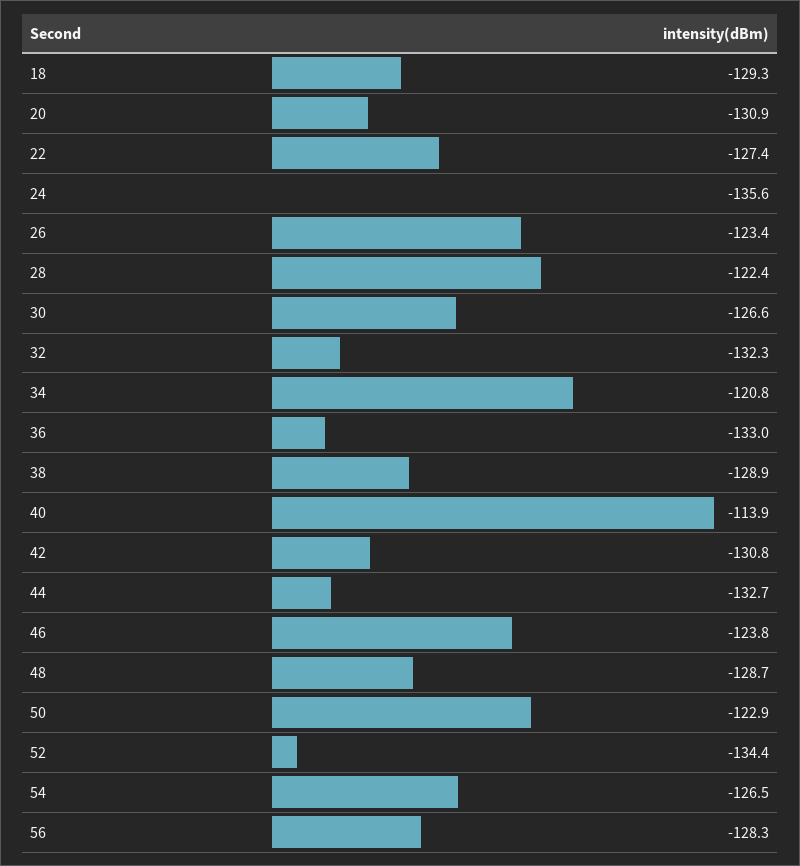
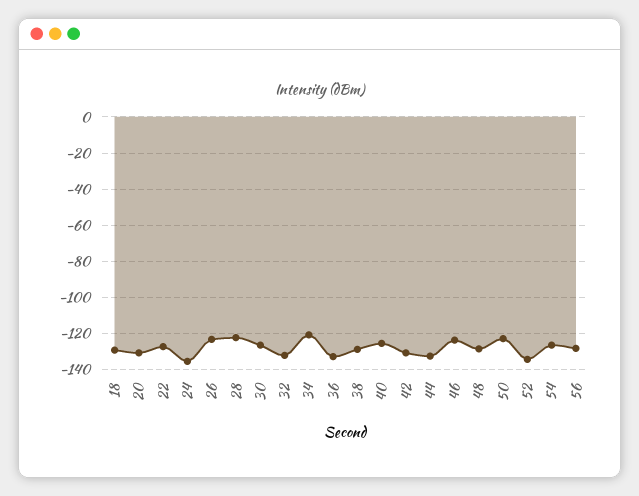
  {
    "18": -129.3,
    "20": -130.9,
    "22": -127.4,
    "24": -135.6,
    "26": -123.4,
    "28": -122.4,
    "30": -126.6,
    "32": -132.3,
    "34": -120.8,
    "36": -133,
    "38": -128.9,
-   "40": -113.9,
+   "40": -125,
    "42": -130.8,
    "44": -132.7,
    "46": -123.8,
    "48": -128.7,
    "50": -122.9,
    "52": -134.4,
    "54": -126.5,
    "56": -128.3
  }

